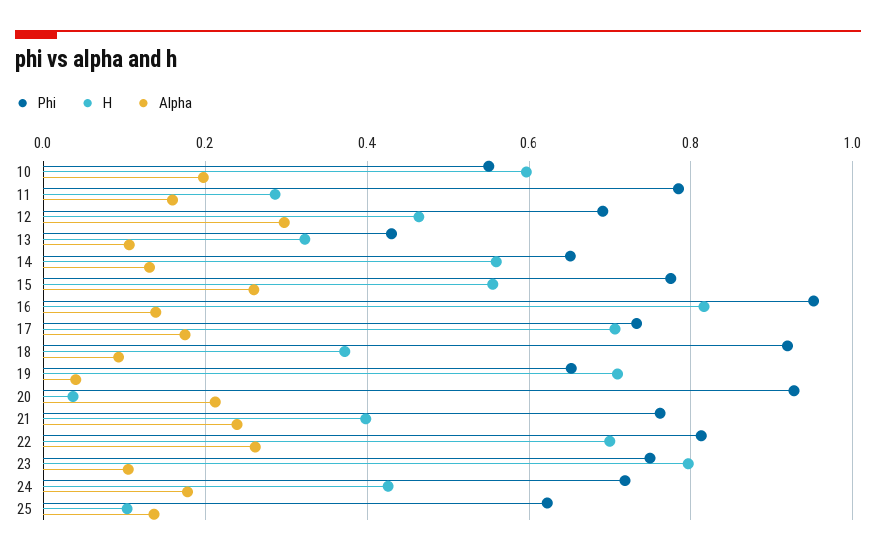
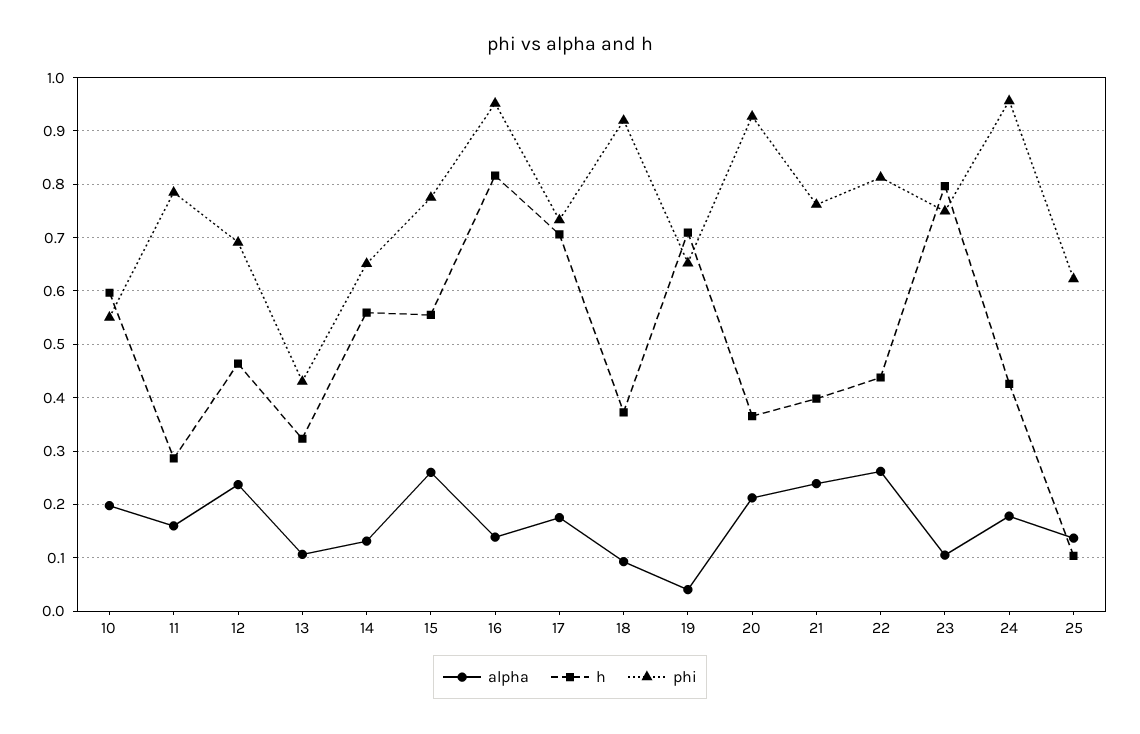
  {
    "Phi": {
      "10": 0.56,
      "11": 0.78,
      "12": 0.7,
      "13": 0.44,
      "14": 0.66,
      "15": 0.78,
      "16": 0.96,
      "17": 0.74,
      "18": 0.92,
      "19": 0.66,
      "20": 0.92,
      "21": 0.76,
      "22": 0.82,
      "23": 0.74,
-     "24": 0.72,
+     "24": 0.96,
      "25": 0.62
    },
    "H": {
      "10": 0.6,
      "11": 0.28,
      "12": 0.46,
      "13": 0.32,
      "14": 0.56,
      "15": 0.56,
      "16": 0.82,
      "17": 0.7,
      "18": 0.38,
      "19": 0.7,
-     "20": 0.04,
+     "20": 0.36,
      "21": 0.4,
-     "22": 0.7,
+     "22": 0.44,
      "23": 0.8,
      "24": 0.42,
      "25": 0.1
    },
    "Alpha": {
      "10": 0.2,
      "11": 0.16,
-     "12": 0.3,
+     "12": 0.24,
      "13": 0.1,
      "14": 0.14,
      "15": 0.26,
      "16": 0.14,
      "17": 0.18,
      "18": 0.1,
      "19": 0.04,
      "20": 0.22,
      "21": 0.24,
      "22": 0.26,
      "23": 0.1,
      "24": 0.18,
      "25": 0.14
    }
  }

